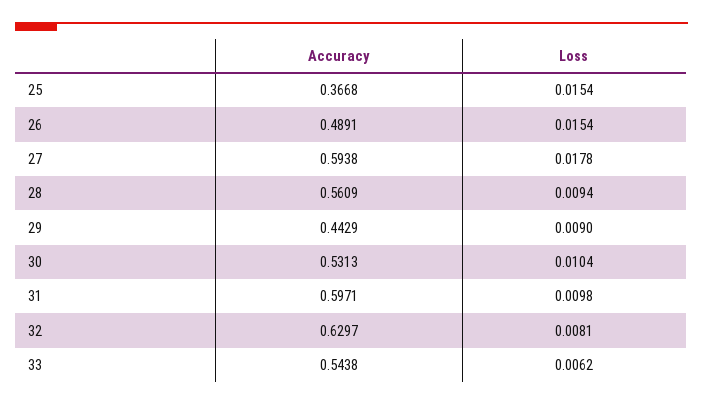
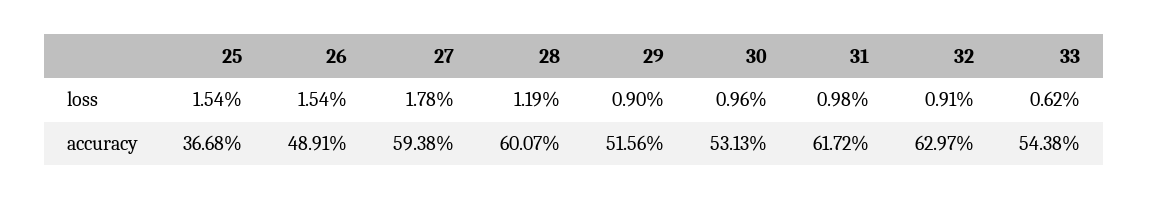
  {
    "Accuracy": {
      "25": 0.3668,
      "26": 0.4891,
      "27": 0.5938,
-     "28": 0.5609,
+     "28": 0.6007,
-     "29": 0.4429,
+     "29": 0.5156,
      "30": 0.5313,
-     "31": 0.5971,
+     "31": 0.6172,
      "32": 0.6297,
      "33": 0.5438
    },
    "Loss": {
      "25": 0.0154,
      "26": 0.0154,
      "27": 0.0178,
-     "28": 0.0094,
+     "28": 0.0119,
      "29": 0.009,
-     "30": 0.0104,
+     "30": 0.0096,
      "31": 0.0098,
-     "32": 0.0081,
+     "32": 0.0091,
      "33": 0.0062
    }
  }

